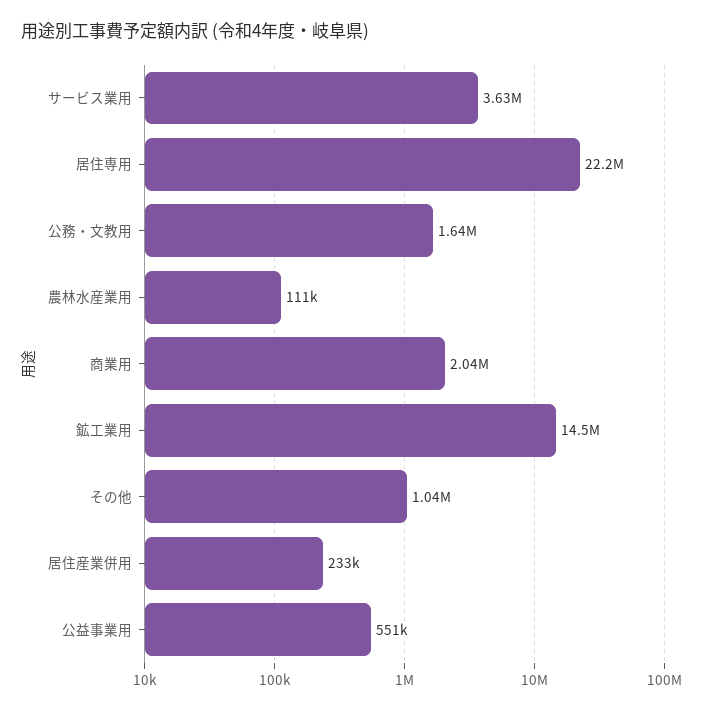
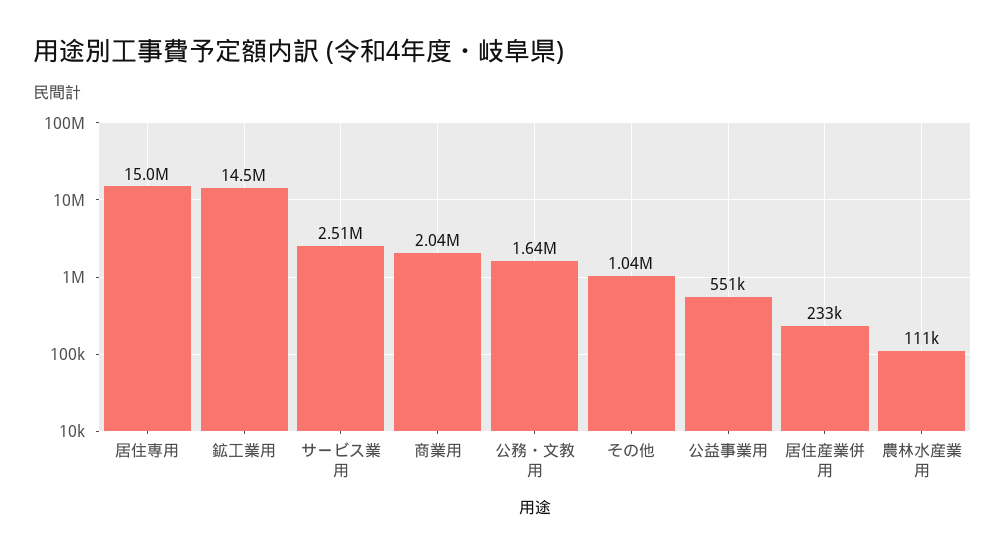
  {
-   "サービス業用": 3630000,
+   "サービス業用": 2510000,
-   "居住専用": 22200000,
+   "居住専用": 15000000,
    "公務・文教用": 1640000,
    "農林水産業用": 111000,
    "商業用": 2040000,
    "鉱工業用": 14500000,
    "その他": 1040000,
    "居住産業併用": 233000,
    "公益事業用": 551000
  }

